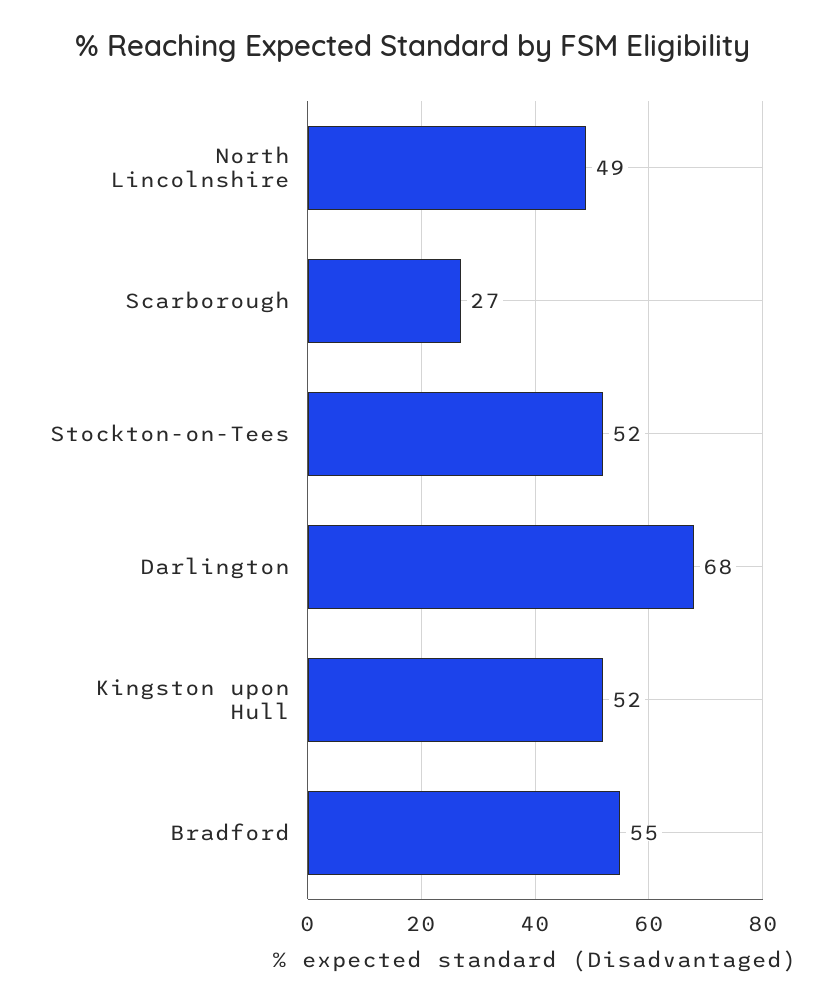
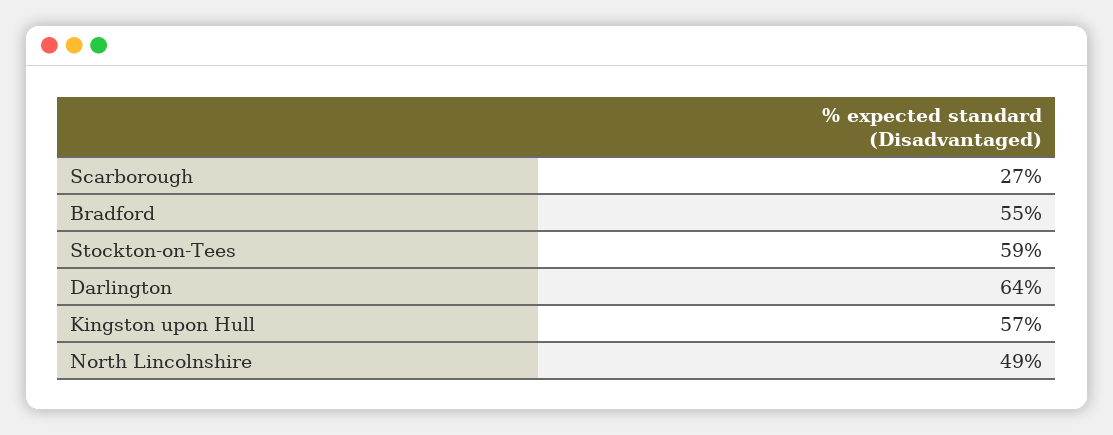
  {
    "North Lincolnshire": 49,
    "Scarborough": 27,
-   "Stockton-on-Tees": 52,
+   "Stockton-on-Tees": 59,
-   "Darlington": 68,
+   "Darlington": 64,
-   "Kingston upon Hull": 52,
+   "Kingston upon Hull": 57,
    "Bradford": 55
  }

